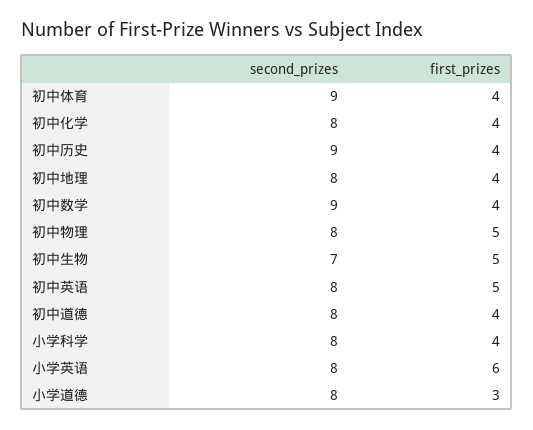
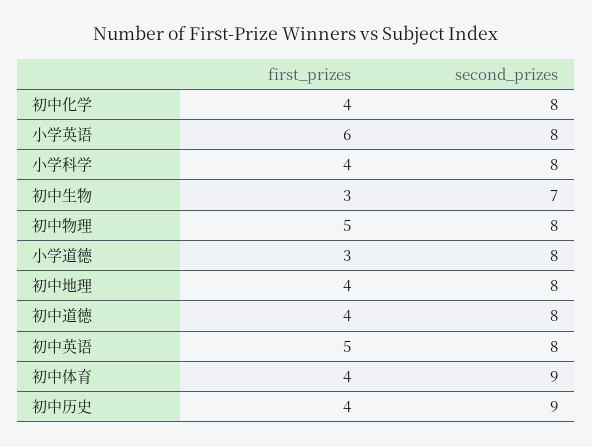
  {
    "second_prizes": {
      "初中体育": 9,
      "初中化学": 8,
      "初中历史": 9,
      "初中地理": 8,
-     "初中数学": 9,
      "初中物理": 8,
      "初中生物": 7,
      "初中英语": 8,
      "初中道德": 8,
      "小学科学": 8,
      "小学英语": 8,
      "小学道德": 8
    },
    "first_prizes": {
      "初中体育": 4,
      "初中化学": 4,
      "初中历史": 4,
      "初中地理": 4,
-     "初中数学": 4,
      "初中物理": 5,
-     "初中生物": 5,
+     "初中生物": 3,
      "初中英语": 5,
      "初中道德": 4,
      "小学科学": 4,
      "小学英语": 6,
      "小学道德": 3
    }
  }

